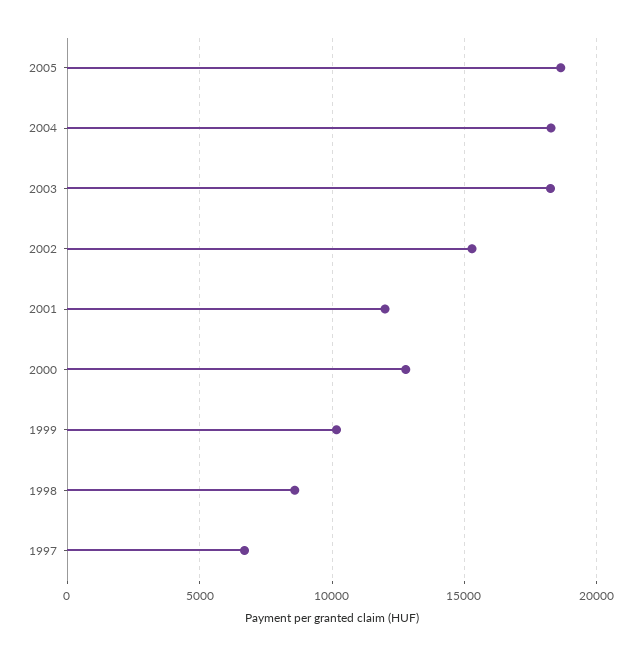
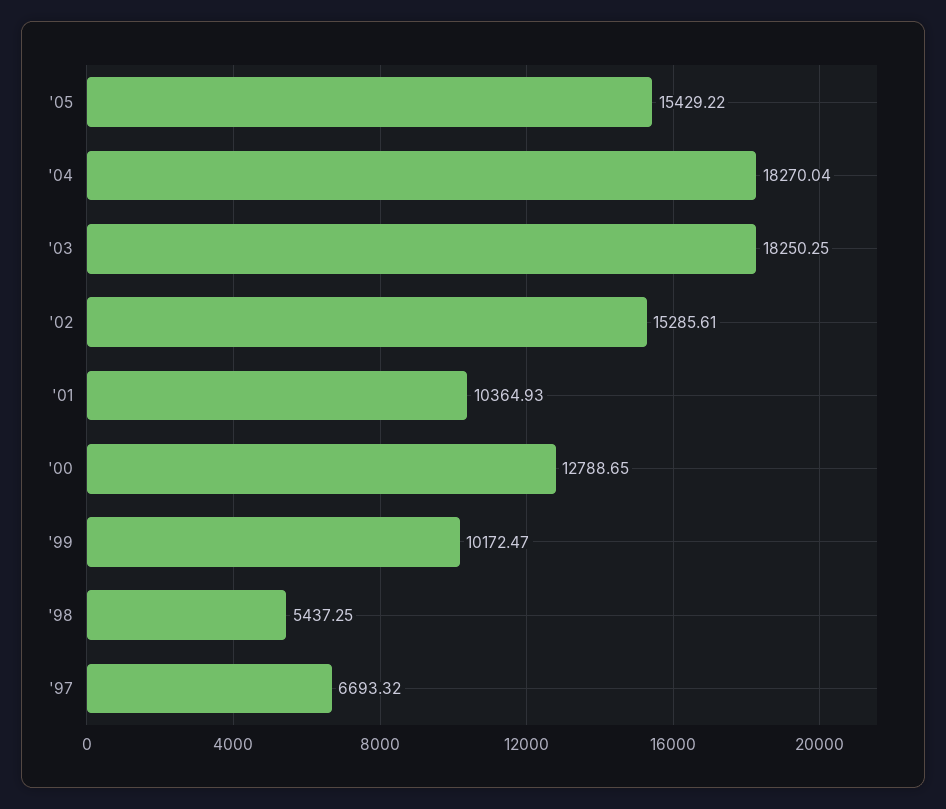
  {
-   "2005": 18500,
+   "2005": 15429.22,
    "2004": 18270.04,
    "2003": 18250.25,
    "2002": 15285.61,
-   "2001": 12000,
+   "2001": 10364.93,
    "2000": 12788.65,
    "1999": 10172.47,
-   "1998": 8500,
+   "1998": 5437.25,
    "1997": 6693.32
  }

